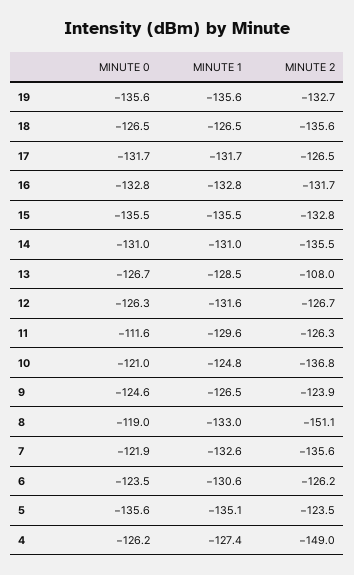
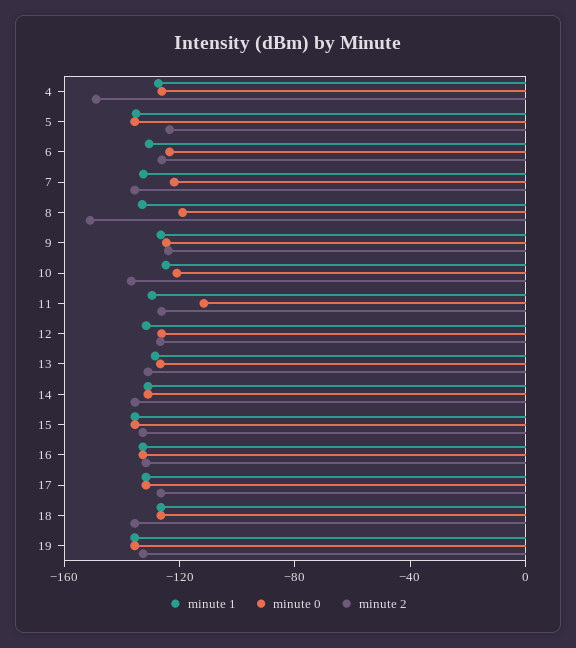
  {
    "MINUTE 0": {
      "19": -135.6,
      "18": -126.5,
      "17": -131.7,
      "16": -132.8,
      "15": -135.5,
      "14": -131,
      "13": -126.7,
      "12": -126.3,
      "11": -111.6,
      "10": -121,
      "9": -124.6,
      "8": -119,
      "7": -121.9,
      "6": -123.5,
      "5": -135.6,
      "4": -126.2
    },
    "MINUTE 1": {
      "19": -135.6,
      "18": -126.5,
      "17": -131.7,
      "16": -132.8,
      "15": -135.5,
      "14": -131,
      "13": -128.5,
      "12": -131.6,
      "11": -129.6,
      "10": -124.8,
      "9": -126.5,
      "8": -133,
      "7": -132.6,
      "6": -130.6,
      "5": -135.1,
      "4": -127.4
    },
    "MINUTE 2": {
      "19": -132.7,
      "18": -135.6,
      "17": -126.5,
      "16": -131.7,
      "15": -132.8,
      "14": -135.5,
-     "13": -108,
+     "13": -130,
      "12": -126.7,
      "11": -126.3,
      "10": -136.8,
      "9": -123.9,
      "8": -151.1,
      "7": -135.6,
      "6": -126.2,
      "5": -123.5,
      "4": -149
    }
  }

